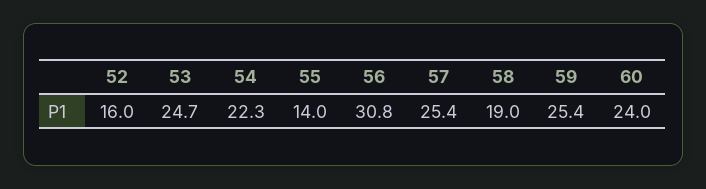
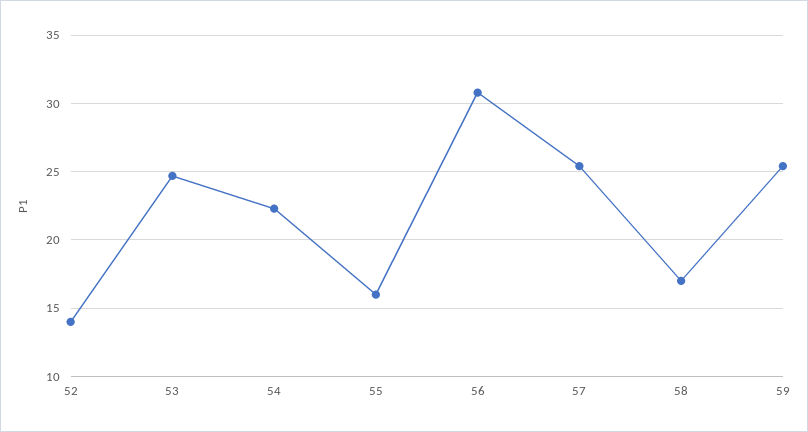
  {
-   "52": 16,
+   "52": 14,
    "53": 24.7,
    "54": 22.3,
-   "55": 14,
+   "55": 16,
    "56": 30.8,
    "57": 25.4,
-   "58": 19,
+   "58": 17,
-   "59": 25.4,
+   "59": 25.4
-   "60": 24
  }

